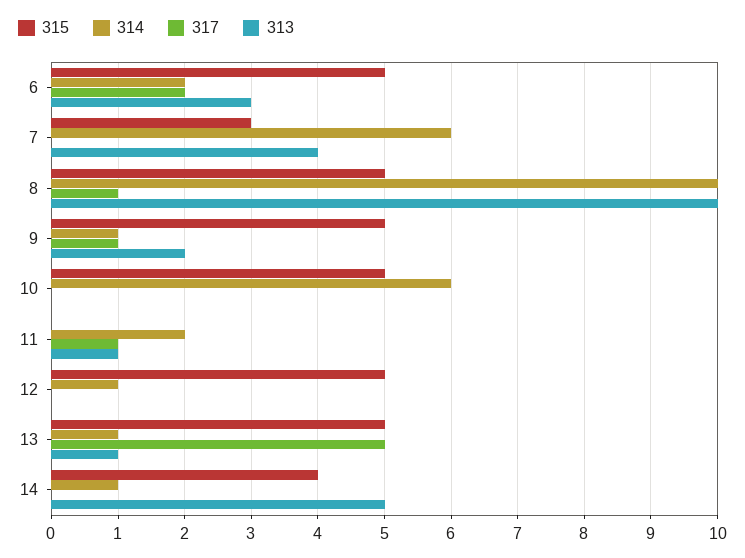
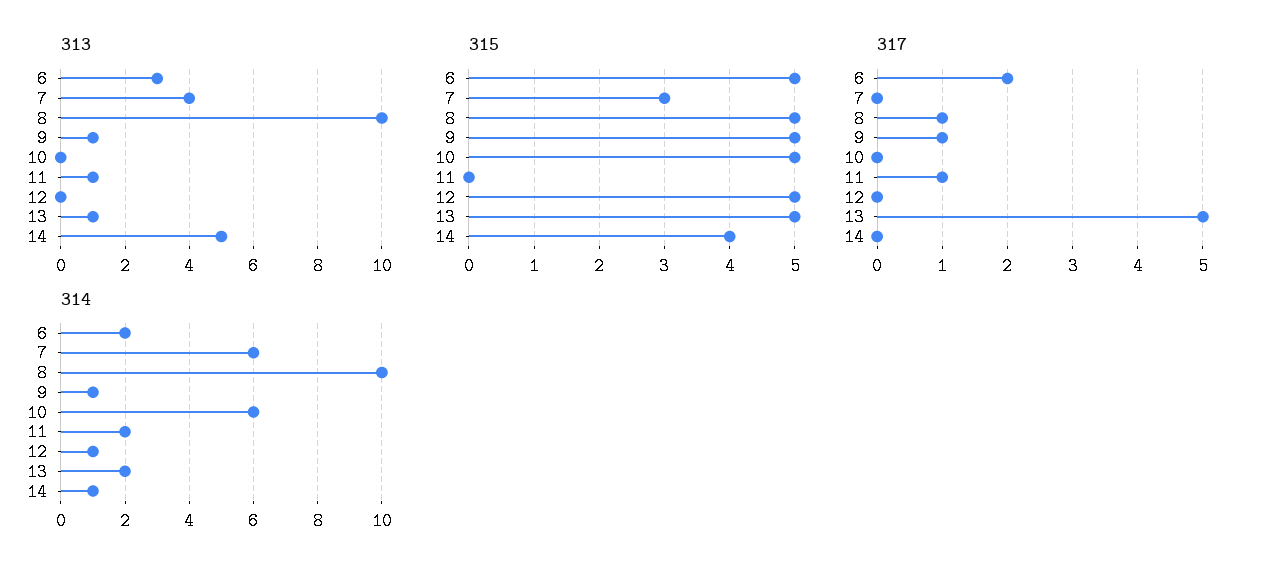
  {
    "315": {
      "6": 5,
      "7": 3,
      "8": 5,
      "9": 5,
      "10": 5,
      "11": 0,
      "12": 5,
      "13": 5,
      "14": 4
    },
    "314": {
      "6": 2,
      "7": 6,
      "8": 10,
      "9": 1,
      "10": 6,
      "11": 2,
      "12": 1,
-     "13": 1,
+     "13": 2,
      "14": 1
    },
    "317": {
      "6": 2,
      "7": 0,
      "8": 1,
      "9": 1,
      "10": 0,
      "11": 1,
      "12": 0,
      "13": 5,
      "14": 0
    },
    "313": {
      "6": 3,
      "7": 4,
      "8": 10,
-     "9": 2,
+     "9": 1,
      "10": 0,
      "11": 1,
      "12": 0,
      "13": 1,
      "14": 5
    }
  }

